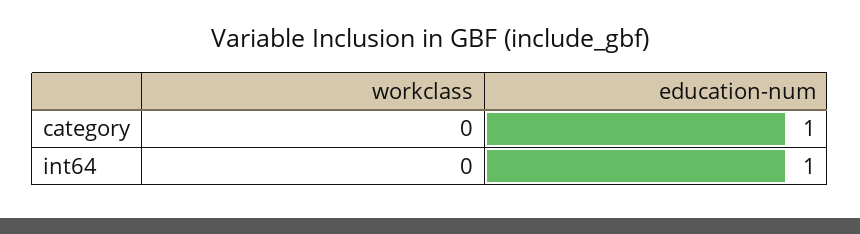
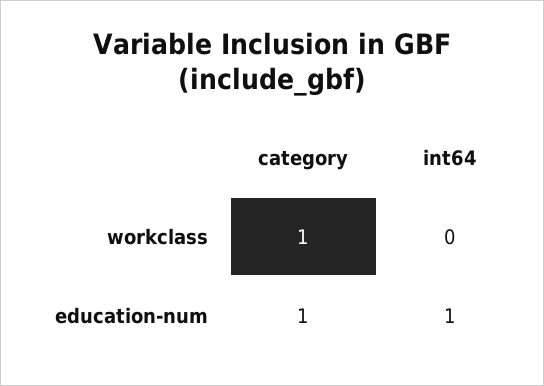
  {
    "workclass": {
-     "category": 0,
+     "category": 1,
      "int64": 0
    },
    "education-num": {
      "category": 1,
      "int64": 1
    }
  }

